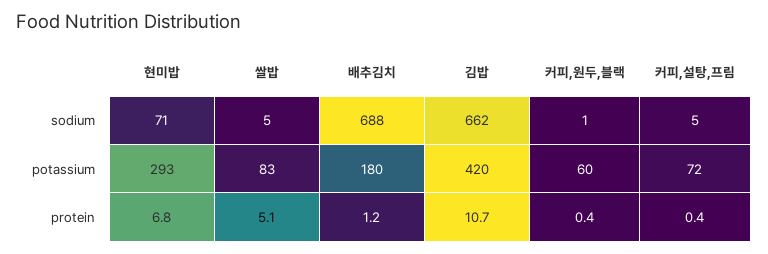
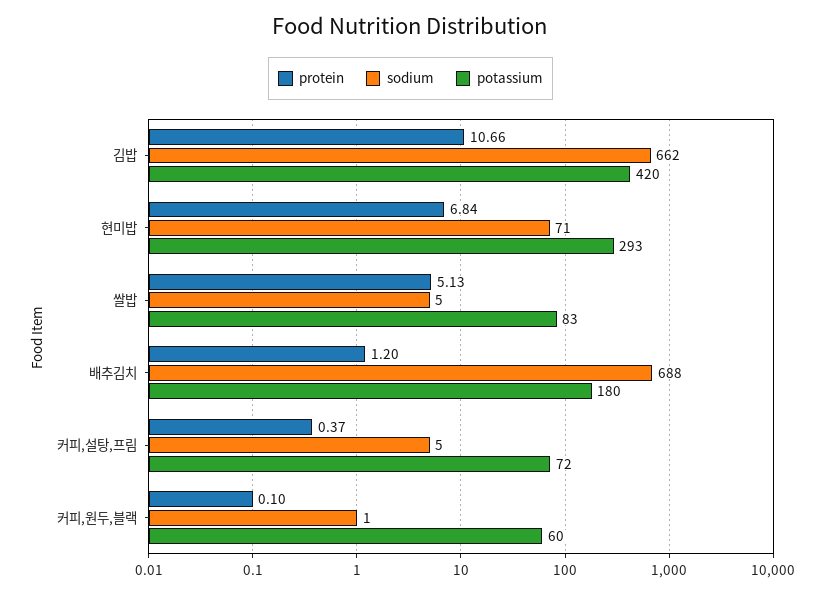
  {
    "sodium": {
      "현미밥": 71,
      "쌀밥": 5,
      "배추김치": 688,
      "김밥": 662,
      "커피,원두,블랙": 1,
      "커피,설탕,프림": 5
    },
    "potassium": {
      "현미밥": 293,
      "쌀밥": 83,
      "배추김치": 180,
      "김밥": 420,
      "커피,원두,블랙": 60,
      "커피,설탕,프림": 72
    },
    "protein": {
      "현미밥": 6.84,
      "쌀밥": 5.13,
      "배추김치": 1.2,
      "김밥": 10.66,
-     "커피,원두,블랙": 0.4,
+     "커피,원두,블랙": 0.1,
      "커피,설탕,프림": 0.37
    }
  }

